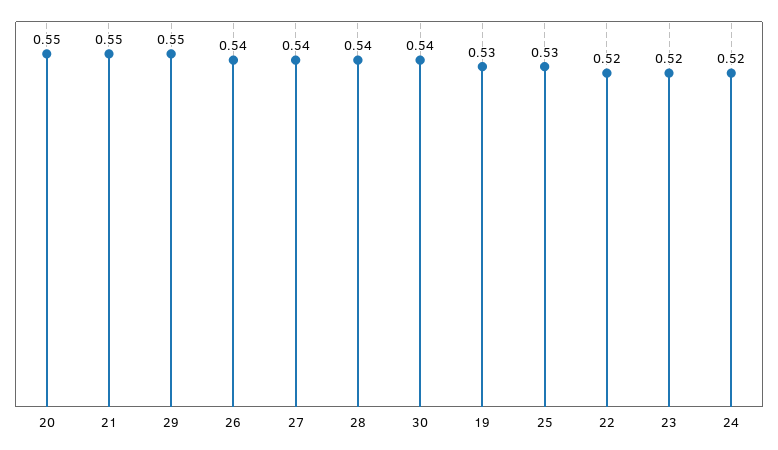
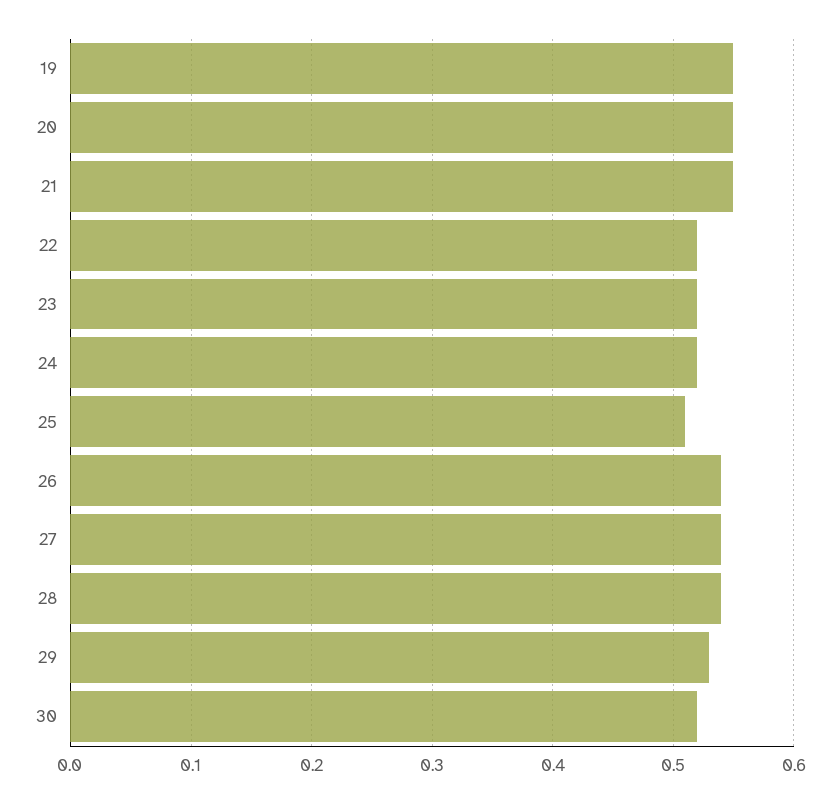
  {
    "20": 0.55,
    "21": 0.55,
-   "29": 0.55,
+   "29": 0.53,
    "26": 0.54,
    "27": 0.54,
    "28": 0.54,
-   "30": 0.54,
+   "30": 0.52,
-   "19": 0.53,
+   "19": 0.55,
-   "25": 0.53,
+   "25": 0.51,
    "22": 0.52,
    "23": 0.52,
    "24": 0.52
  }

